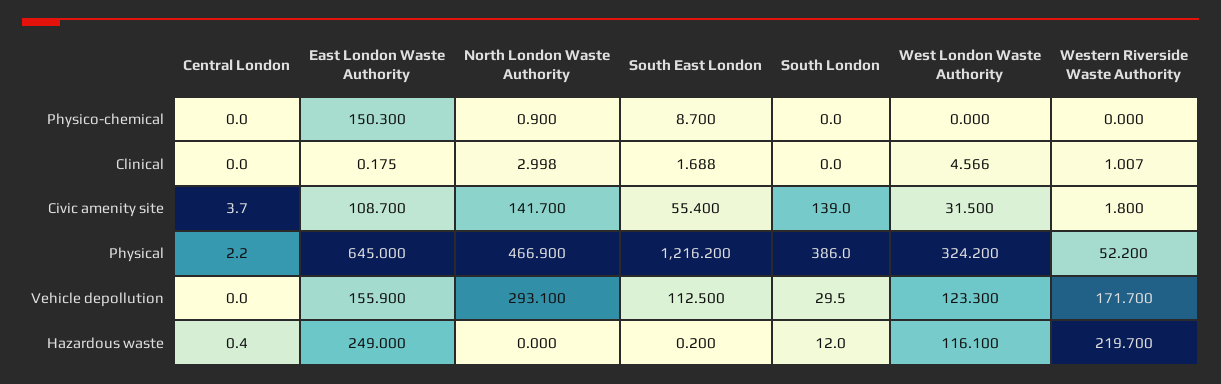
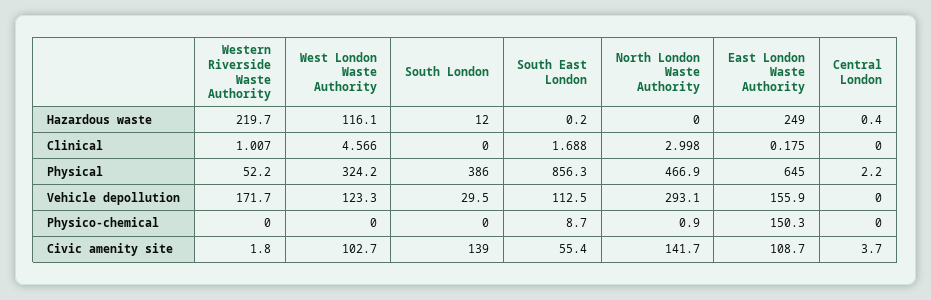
  {
    "Central London": {
      "Physico-chemical": 0,
      "Clinical": 0,
      "Civic amenity site": 3.7,
      "Physical": 2.2,
      "Vehicle depollution": 0,
      "Hazardous waste": 0.4
    },
    "East London Waste Authority": {
      "Physico-chemical": 150.3,
      "Clinical": 0.175,
      "Civic amenity site": 108.7,
      "Physical": 645,
      "Vehicle depollution": 155.9,
      "Hazardous waste": 249
    },
    "North London Waste Authority": {
      "Physico-chemical": 0.9,
      "Clinical": 2.998,
      "Civic amenity site": 141.7,
      "Physical": 466.9,
      "Vehicle depollution": 293.1,
      "Hazardous waste": 0
    },
    "South East London": {
      "Physico-chemical": 8.7,
      "Clinical": 1.688,
      "Civic amenity site": 55.4,
-     "Physical": 1216.2,
+     "Physical": 856.3,
      "Vehicle depollution": 112.5,
      "Hazardous waste": 0.2
    },
    "South London": {
      "Physico-chemical": 0,
      "Clinical": 0,
      "Civic amenity site": 139,
      "Physical": 386,
      "Vehicle depollution": 29.5,
      "Hazardous waste": 12
    },
    "West London Waste Authority": {
      "Physico-chemical": 0,
      "Clinical": 4.566,
-     "Civic amenity site": 31.5,
+     "Civic amenity site": 102.7,
      "Physical": 324.2,
      "Vehicle depollution": 123.3,
      "Hazardous waste": 116.1
    },
    "Western Riverside Waste Authority": {
      "Physico-chemical": 0,
      "Clinical": 1.007,
      "Civic amenity site": 1.8,
      "Physical": 52.2,
      "Vehicle depollution": 171.7,
      "Hazardous waste": 219.7
    }
  }

